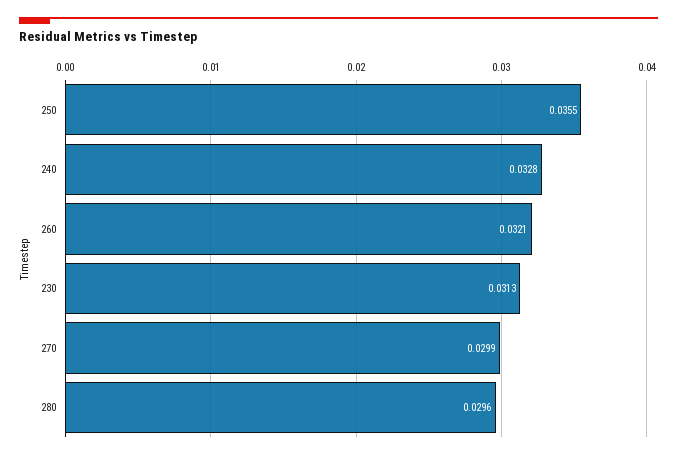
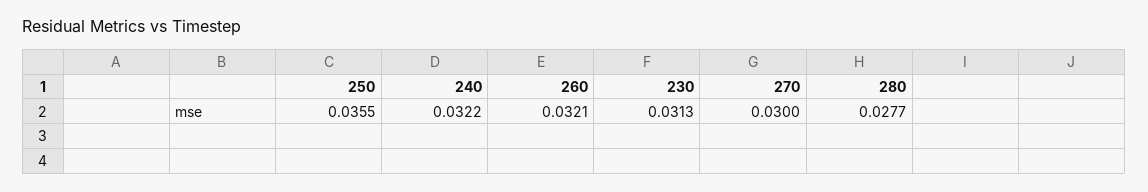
  {
    "250": 0.0355,
-   "240": 0.0328,
+   "240": 0.0322,
    "260": 0.0321,
    "230": 0.0313,
-   "270": 0.0299,
+   "270": 0.03,
-   "280": 0.0296
+   "280": 0.0277
  }

